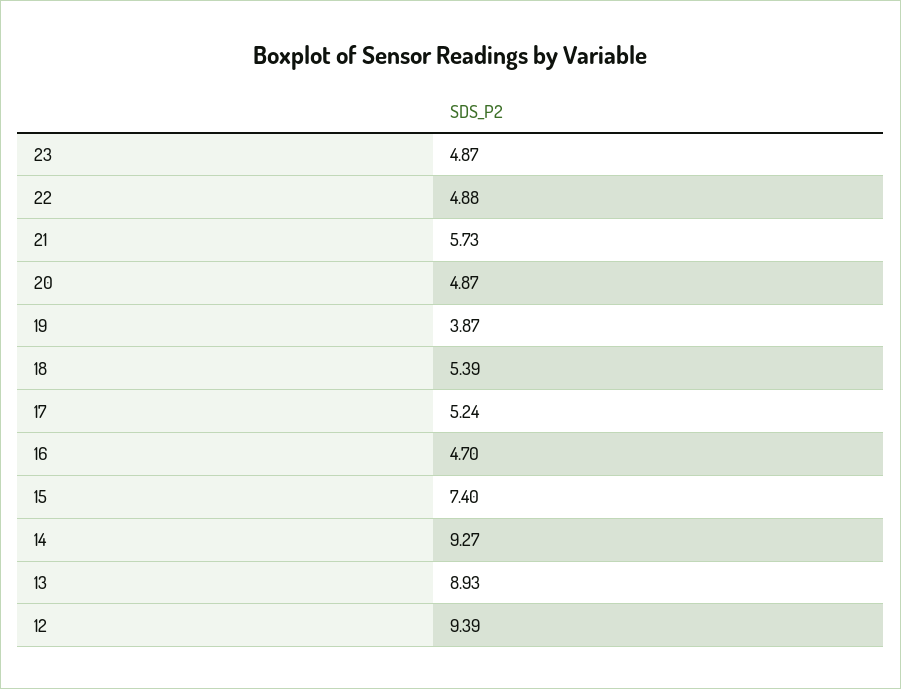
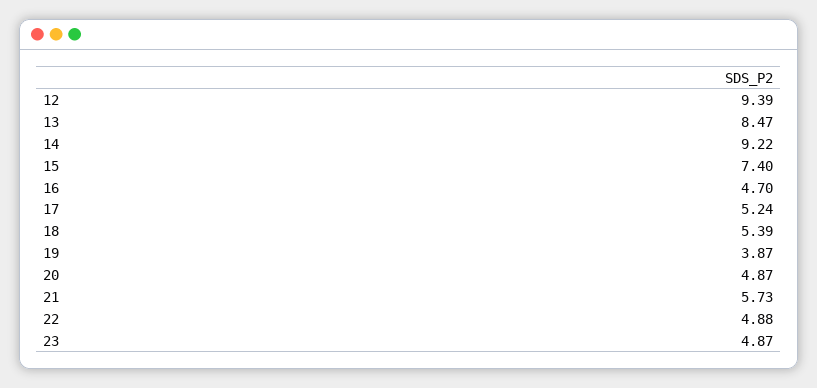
  {
    "23": 4.87,
    "22": 4.88,
    "21": 5.73,
    "20": 4.87,
    "19": 3.87,
    "18": 5.39,
    "17": 5.24,
    "16": 4.7,
    "15": 7.4,
-   "14": 9.27,
+   "14": 9.22,
-   "13": 8.93,
+   "13": 8.47,
    "12": 9.39
  }

